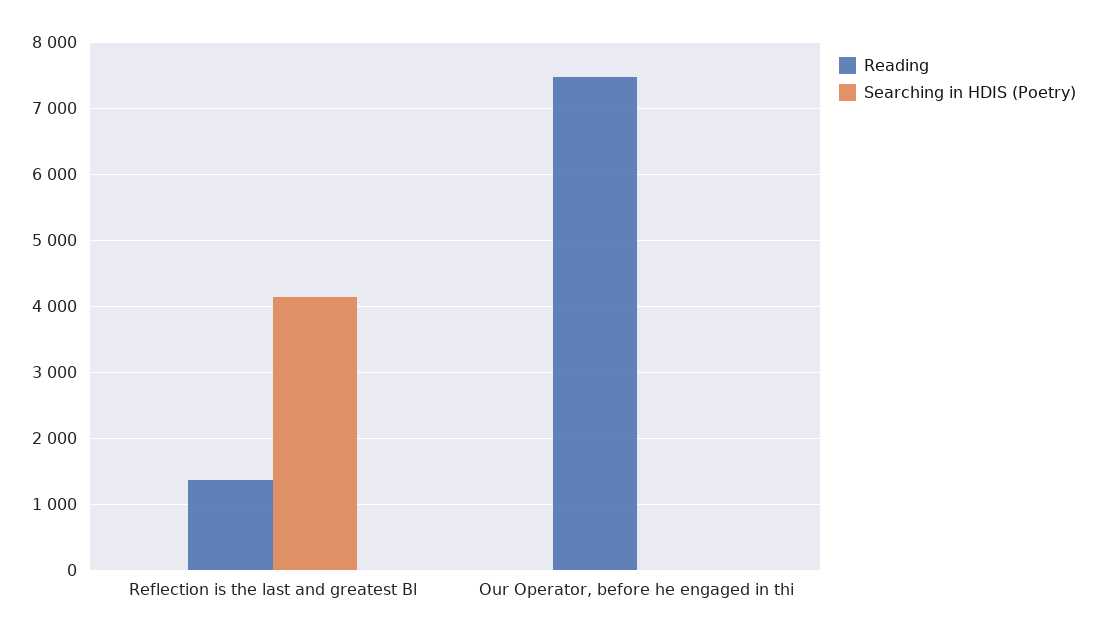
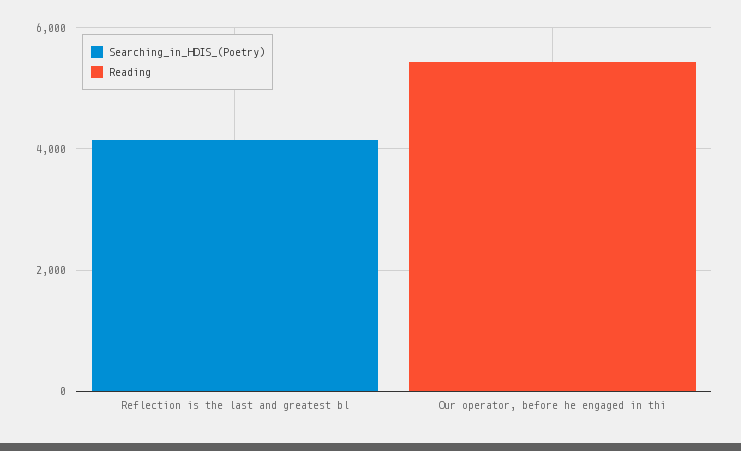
  {
    "Reading": {
-     "Reflection is the last and greatest Bl": 1400,
+     "Reflection is the last and greatest Bl": 0,
-     "Our Operator, before he engaged in thi": 7500
+     "Our Operator, before he engaged in thi": 5500
    },
    "Searching in HDIS (Poetry)": {
      "Reflection is the last and greatest Bl": 4100,
      "Our Operator, before he engaged in thi": 0
    }
  }

